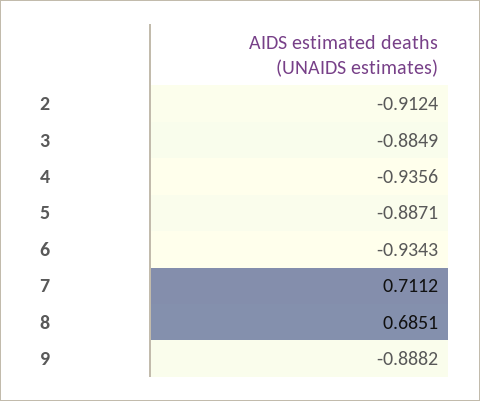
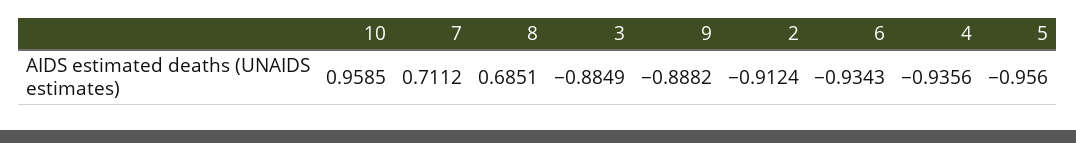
  {
    "2": -0.9124,
    "3": -0.8849,
    "4": -0.9356,
-   "5": -0.8871,
+   "5": -0.956,
    "6": -0.9343,
    "7": 0.7112,
    "8": 0.6851,
-   "9": -0.8882
+   "9": -0.8882,
+   "10": 0.9585
  }

